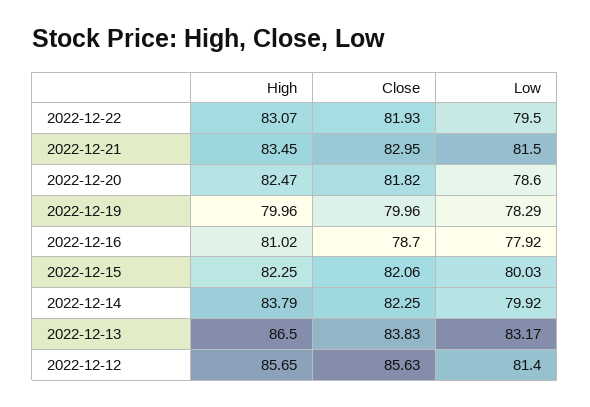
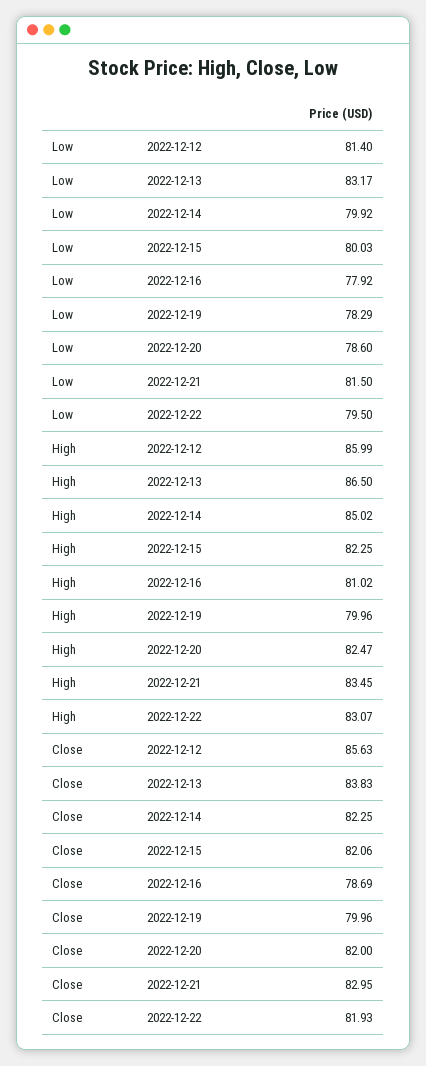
  {
    "High": {
      "2022-12-22": 83.07,
      "2022-12-21": 83.45,
      "2022-12-20": 82.47,
      "2022-12-19": 79.96,
      "2022-12-16": 81.02,
      "2022-12-15": 82.25,
-     "2022-12-14": 83.79,
+     "2022-12-14": 85.02,
      "2022-12-13": 86.5,
-     "2022-12-12": 85.65
+     "2022-12-12": 85.99
    },
    "Close": {
      "2022-12-22": 81.93,
      "2022-12-21": 82.95,
-     "2022-12-20": 81.82,
+     "2022-12-20": 82,
      "2022-12-19": 79.96,
-     "2022-12-16": 78.7,
+     "2022-12-16": 78.69,
      "2022-12-15": 82.06,
      "2022-12-14": 82.25,
      "2022-12-13": 83.83,
      "2022-12-12": 85.63
    },
    "Low": {
      "2022-12-22": 79.5,
      "2022-12-21": 81.5,
      "2022-12-20": 78.6,
      "2022-12-19": 78.29,
      "2022-12-16": 77.92,
      "2022-12-15": 80.03,
      "2022-12-14": 79.92,
      "2022-12-13": 83.17,
      "2022-12-12": 81.4
    }
  }

